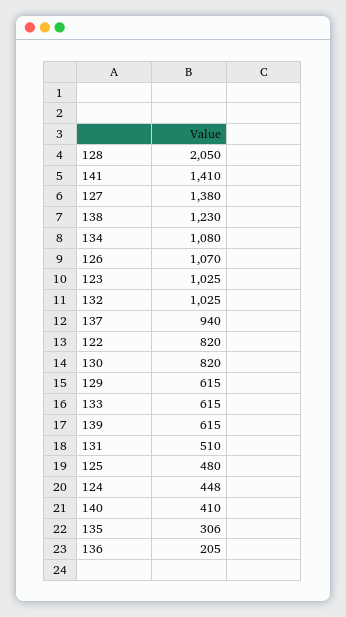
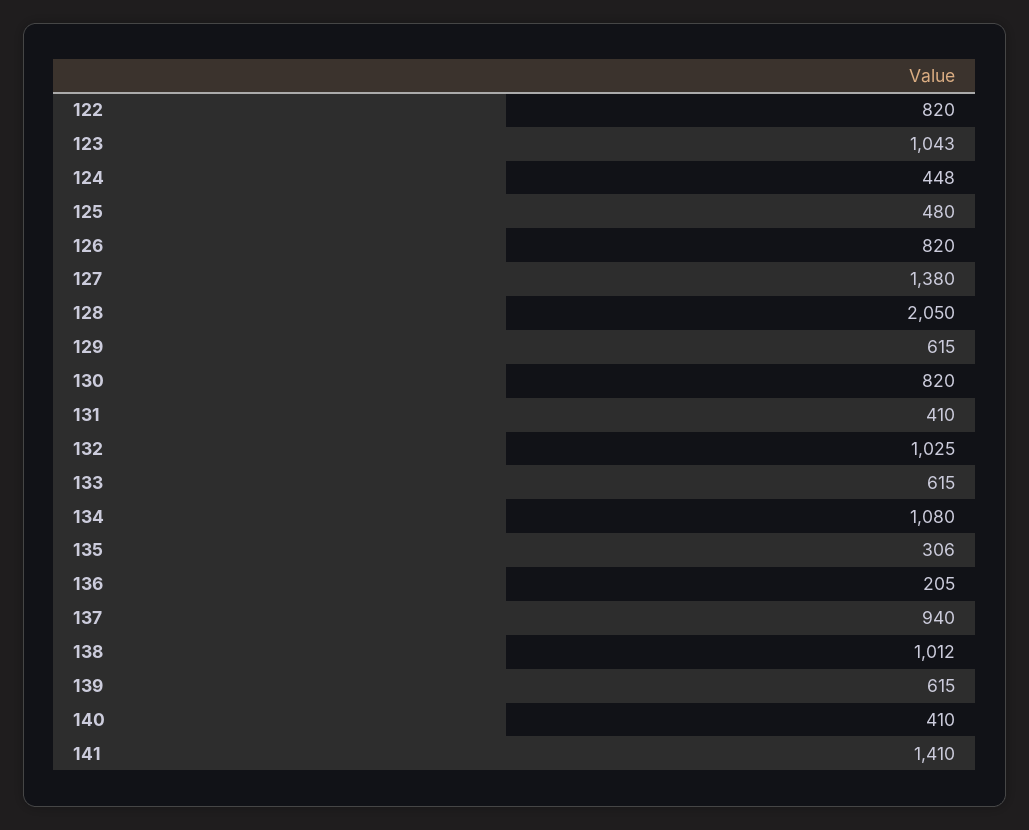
  {
    "128": 2050,
    "141": 1410,
    "127": 1380,
-   "138": 1230,
+   "138": 1012,
    "134": 1080,
-   "126": 1070,
+   "126": 820,
-   "123": 1025,
+   "123": 1043,
    "132": 1025,
    "137": 940,
    "122": 820,
    "130": 820,
    "129": 615,
    "133": 615,
    "139": 615,
-   "131": 510,
+   "131": 410,
    "125": 480,
    "124": 448,
    "140": 410,
    "135": 306,
    "136": 205
  }

